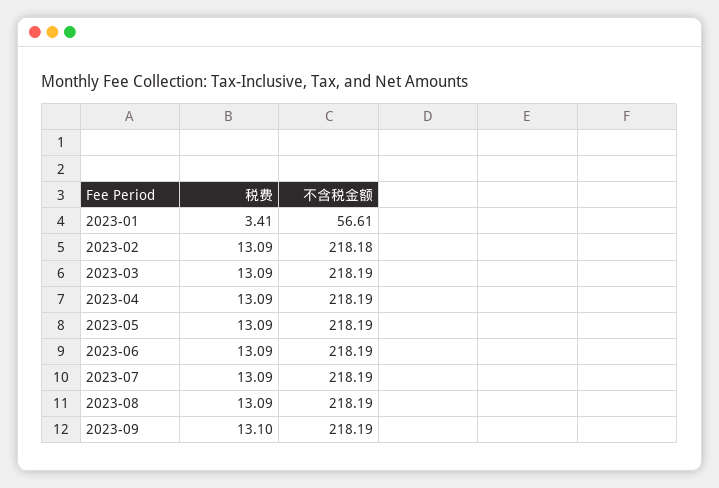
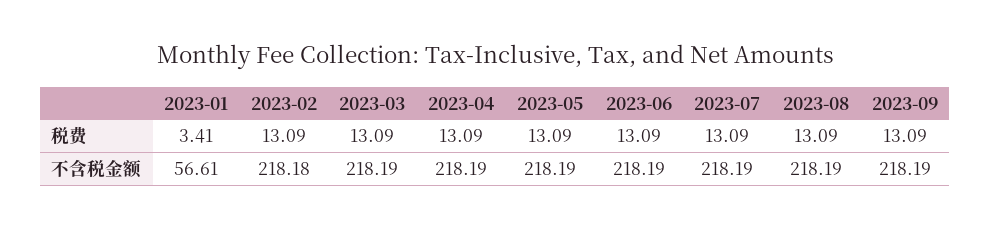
  {
    "税费": {
      "2023-01": 3.41,
      "2023-02": 13.09,
      "2023-03": 13.09,
      "2023-04": 13.09,
      "2023-05": 13.09,
      "2023-06": 13.09,
      "2023-07": 13.09,
      "2023-08": 13.09,
-     "2023-09": 13.1
+     "2023-09": 13.09
    },
    "不含税金额": {
      "2023-01": 56.61,
      "2023-02": 218.18,
      "2023-03": 218.19,
      "2023-04": 218.19,
      "2023-05": 218.19,
      "2023-06": 218.19,
      "2023-07": 218.19,
      "2023-08": 218.19,
      "2023-09": 218.19
    }
  }

